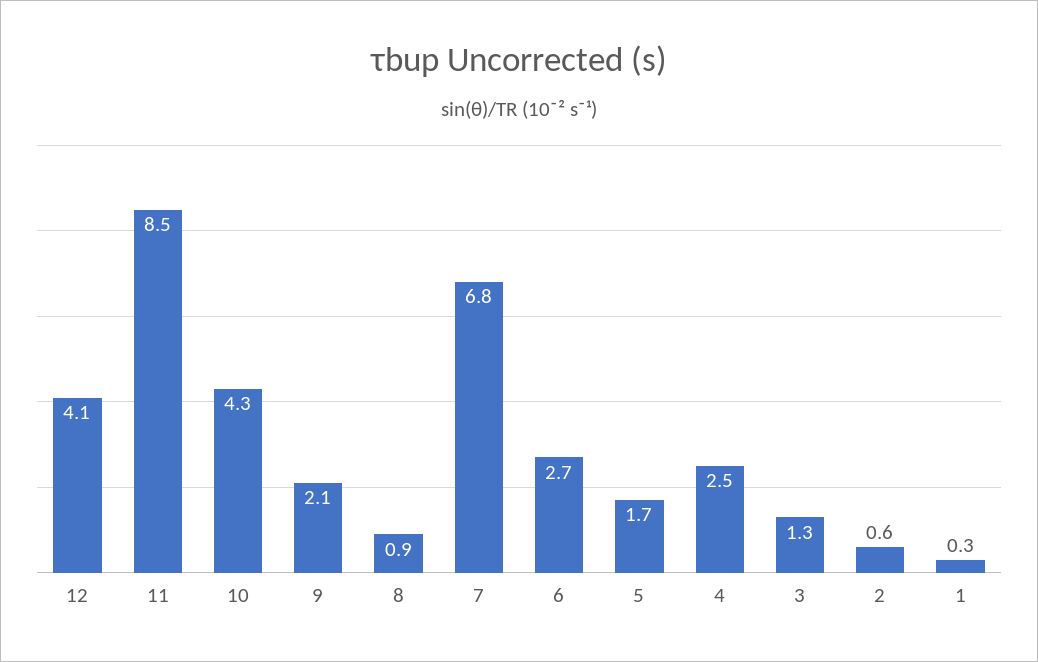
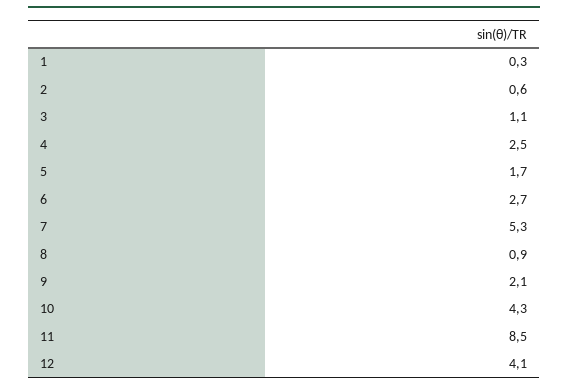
  {
    "12": 4.1,
    "11": 8.5,
    "10": 4.3,
    "9": 2.1,
    "8": 0.9,
-   "7": 6.8,
+   "7": 5.3,
    "6": 2.7,
    "5": 1.7,
    "4": 2.5,
-   "3": 1.3,
+   "3": 1.1,
    "2": 0.6,
    "1": 0.3
  }

